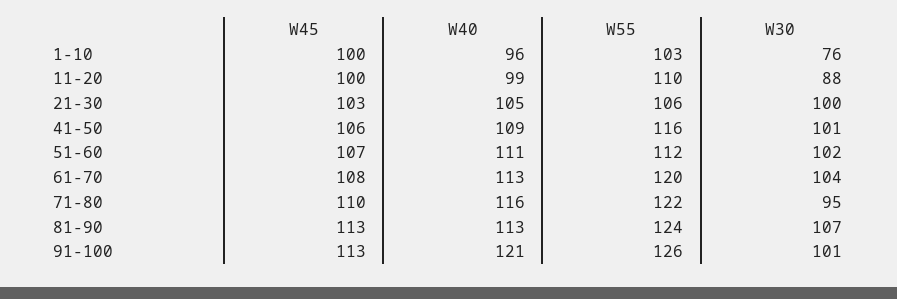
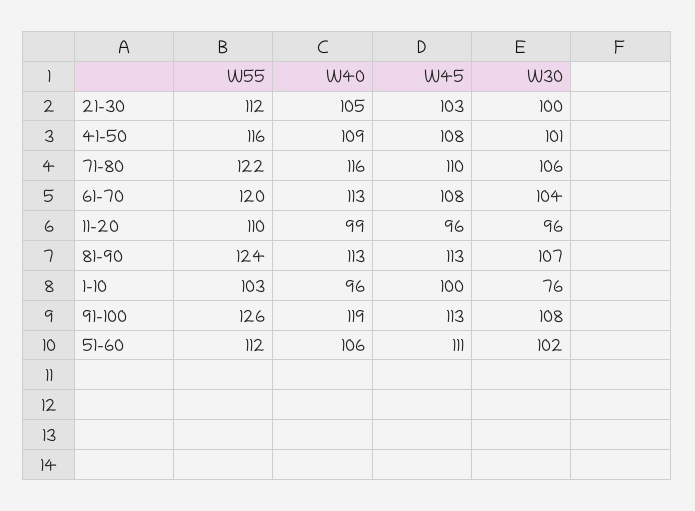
  {
    "W45": {
      "1-10": 100,
-     "11-20": 100,
+     "11-20": 96,
      "21-30": 103,
-     "41-50": 106,
+     "41-50": 108,
-     "51-60": 107,
+     "51-60": 111,
      "61-70": 108,
      "71-80": 110,
      "81-90": 113,
      "91-100": 113
    },
    "W40": {
      "1-10": 96,
      "11-20": 99,
      "21-30": 105,
      "41-50": 109,
-     "51-60": 111,
+     "51-60": 106,
      "61-70": 113,
      "71-80": 116,
      "81-90": 113,
-     "91-100": 121
+     "91-100": 119
    },
    "W55": {
      "1-10": 103,
      "11-20": 110,
-     "21-30": 106,
+     "21-30": 112,
      "41-50": 116,
      "51-60": 112,
      "61-70": 120,
      "71-80": 122,
      "81-90": 124,
      "91-100": 126
    },
    "W30": {
      "1-10": 76,
-     "11-20": 88,
+     "11-20": 96,
      "21-30": 100,
      "41-50": 101,
      "51-60": 102,
      "61-70": 104,
-     "71-80": 95,
+     "71-80": 106,
      "81-90": 107,
-     "91-100": 101
+     "91-100": 108
    }
  }

